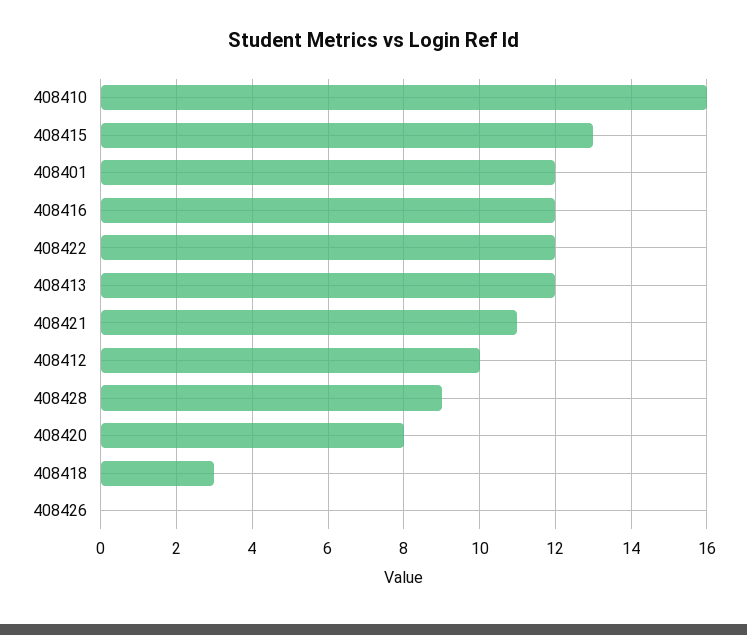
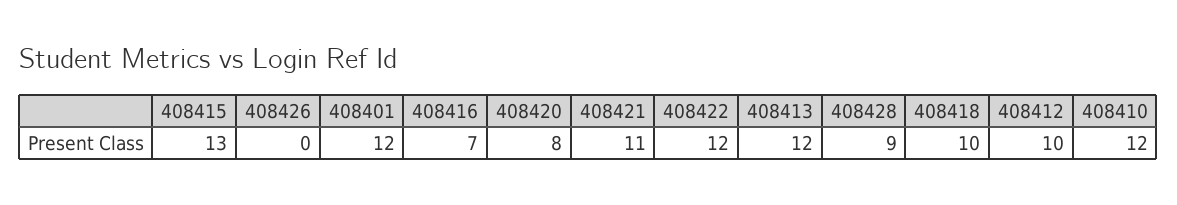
  {
-   "408410": 16,
+   "408410": 12,
    "408415": 13,
    "408401": 12,
-   "408416": 12,
+   "408416": 7,
    "408422": 12,
    "408413": 12,
    "408421": 11,
    "408412": 10,
    "408428": 9,
    "408420": 8,
-   "408418": 3,
+   "408418": 10,
    "408426": 0
  }

